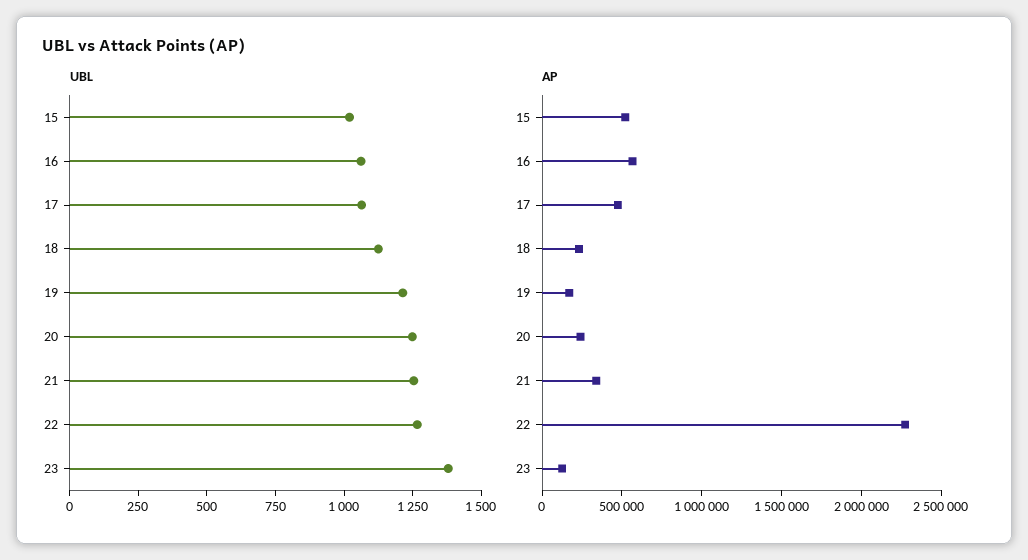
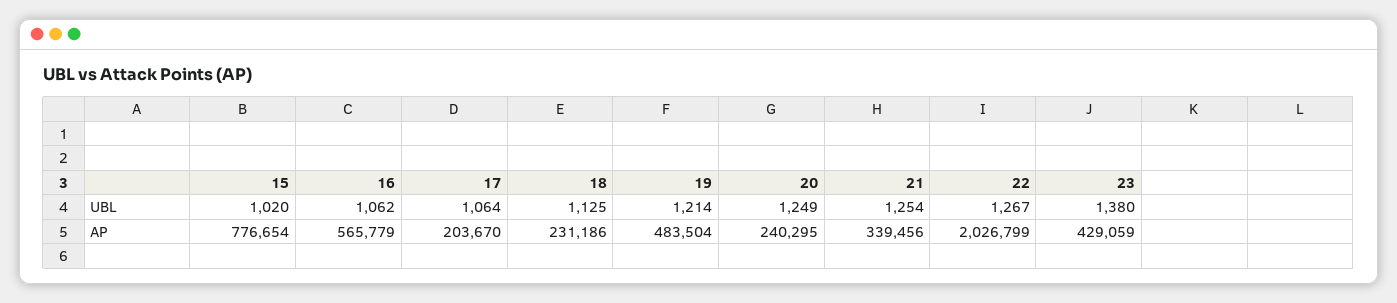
  {
    "UBL": {
      "15": 1020,
      "16": 1062,
      "17": 1064,
      "18": 1125,
      "19": 1214,
      "20": 1249,
      "21": 1254,
      "22": 1267,
      "23": 1380
    },
    "AP": {
-     "15": 500000,
+     "15": 776654,
      "16": 565779,
-     "17": 500000,
+     "17": 203670,
      "18": 231186,
-     "19": 200000,
+     "19": 483504,
      "20": 240295,
      "21": 339456,
-     "22": 2300000,
+     "22": 2026799,
-     "23": 100000
+     "23": 429059
    }
  }

